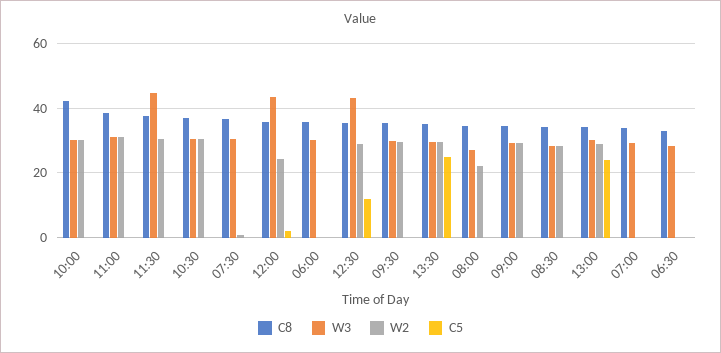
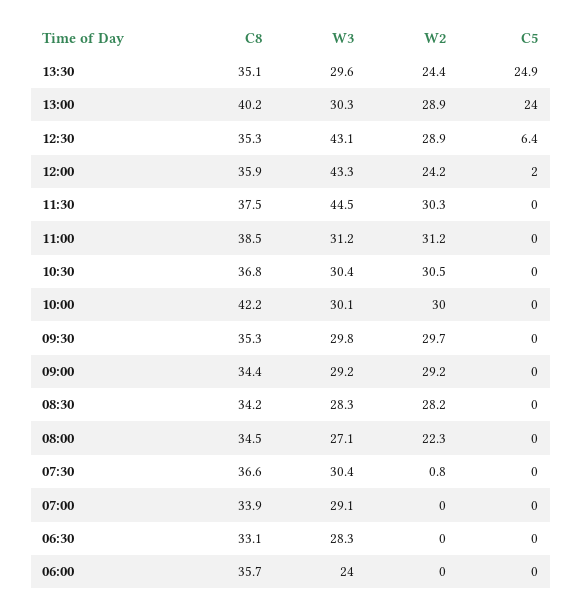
  {
    "C8": {
      "10:00": 42.2,
      "11:00": 38.5,
      "11:30": 37.5,
      "10:30": 36.8,
      "07:30": 36.6,
      "12:00": 35.9,
      "06:00": 35.7,
      "12:30": 35.3,
      "09:30": 35.3,
      "13:30": 35.1,
      "08:00": 34.5,
      "09:00": 34.4,
      "08:30": 34.2,
-     "13:00": 34,
+     "13:00": 40.2,
      "07:00": 33.9,
      "06:30": 33.1
    },
    "W3": {
      "10:00": 30.1,
      "11:00": 31.2,
      "11:30": 44.5,
      "10:30": 30.4,
      "07:30": 30.4,
      "12:00": 43.3,
-     "06:00": 30,
+     "06:00": 24,
      "12:30": 43.1,
      "09:30": 29.8,
      "13:30": 29.6,
      "08:00": 27.1,
      "09:00": 29.2,
      "08:30": 28.3,
      "13:00": 30.3,
      "07:00": 29.1,
      "06:30": 28.3
    },
    "W2": {
      "10:00": 30,
      "11:00": 31.2,
      "11:30": 30.3,
      "10:30": 30.5,
      "07:30": 0.8,
      "12:00": 24.2,
      "06:00": 0,
      "12:30": 28.9,
      "09:30": 29.7,
-     "13:30": 30,
+     "13:30": 24.4,
      "08:00": 22.3,
      "09:00": 29.2,
      "08:30": 28.2,
      "13:00": 28.9,
      "07:00": 0,
      "06:30": 0
    },
    "C5": {
      "10:00": 0,
      "11:00": 0,
      "11:30": 0,
      "10:30": 0,
      "07:30": 0,
      "12:00": 2,
      "06:00": 0,
-     "12:30": 12,
+     "12:30": 6.4,
      "09:30": 0,
      "13:30": 24.9,
      "08:00": 0,
      "09:00": 0,
      "08:30": 0,
      "13:00": 24,
      "07:00": 0,
      "06:30": 0
    }
  }

